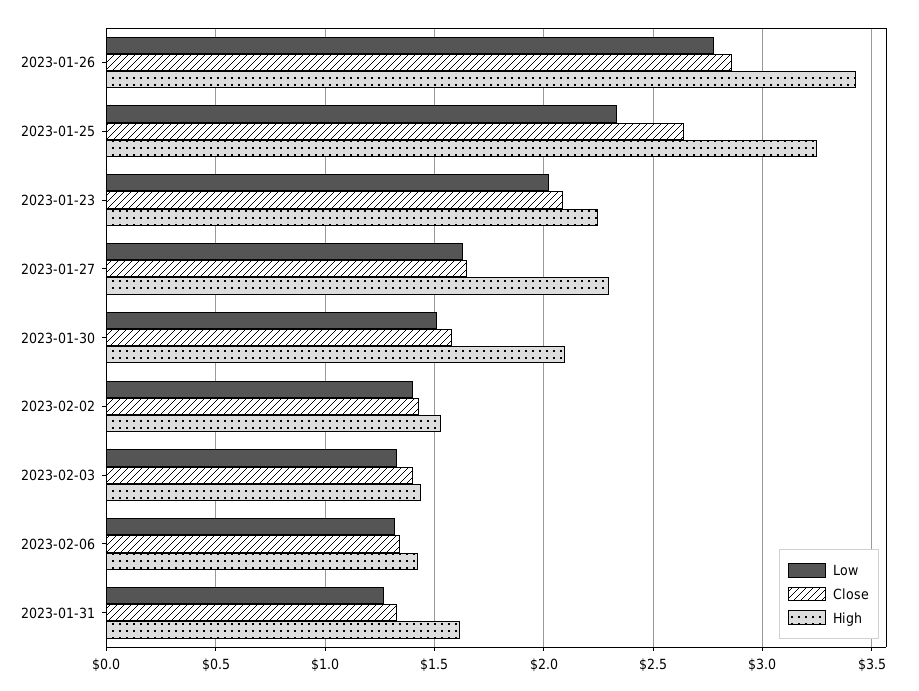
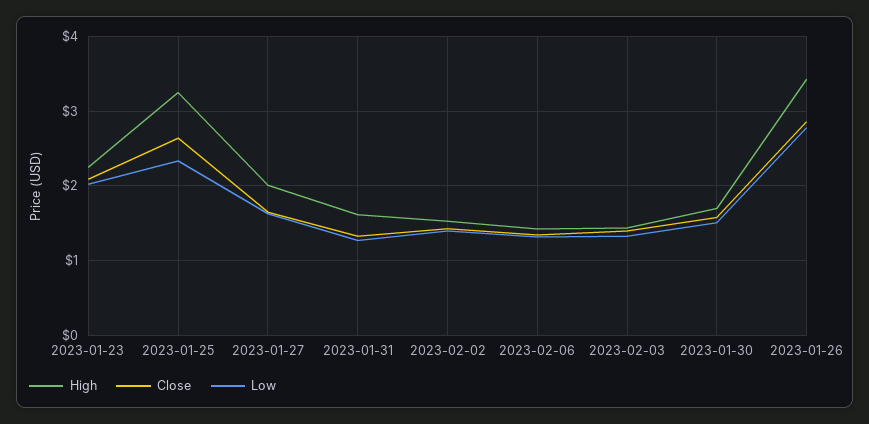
  {
    "Low": {
      "2023-01-26": 2.8,
      "2023-01-25": 2.35,
      "2023-01-23": 2.05,
      "2023-01-27": 1.65,
      "2023-01-30": 1.5,
      "2023-02-02": 1.4,
      "2023-02-03": 1.35,
      "2023-02-06": 1.3,
      "2023-01-31": 1.25
    },
    "Close": {
      "2023-01-26": 2.85,
      "2023-01-25": 2.65,
      "2023-01-23": 2.1,
      "2023-01-27": 1.65,
      "2023-01-30": 1.6,
      "2023-02-02": 1.45,
      "2023-02-03": 1.4,
      "2023-02-06": 1.35,
      "2023-01-31": 1.35
    },
    "High": {
      "2023-01-26": 3.45,
      "2023-01-25": 3.25,
      "2023-01-23": 2.25,
-     "2023-01-27": 2.3,
+     "2023-01-27": 2,
-     "2023-01-30": 2.1,
+     "2023-01-30": 1.7,
      "2023-02-02": 1.55,
      "2023-02-03": 1.45,
      "2023-02-06": 1.45,
      "2023-01-31": 1.6
    }
  }

